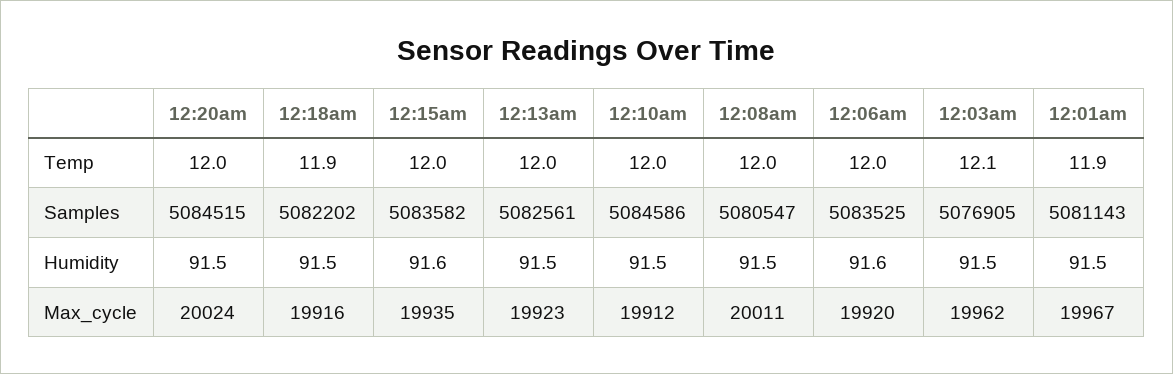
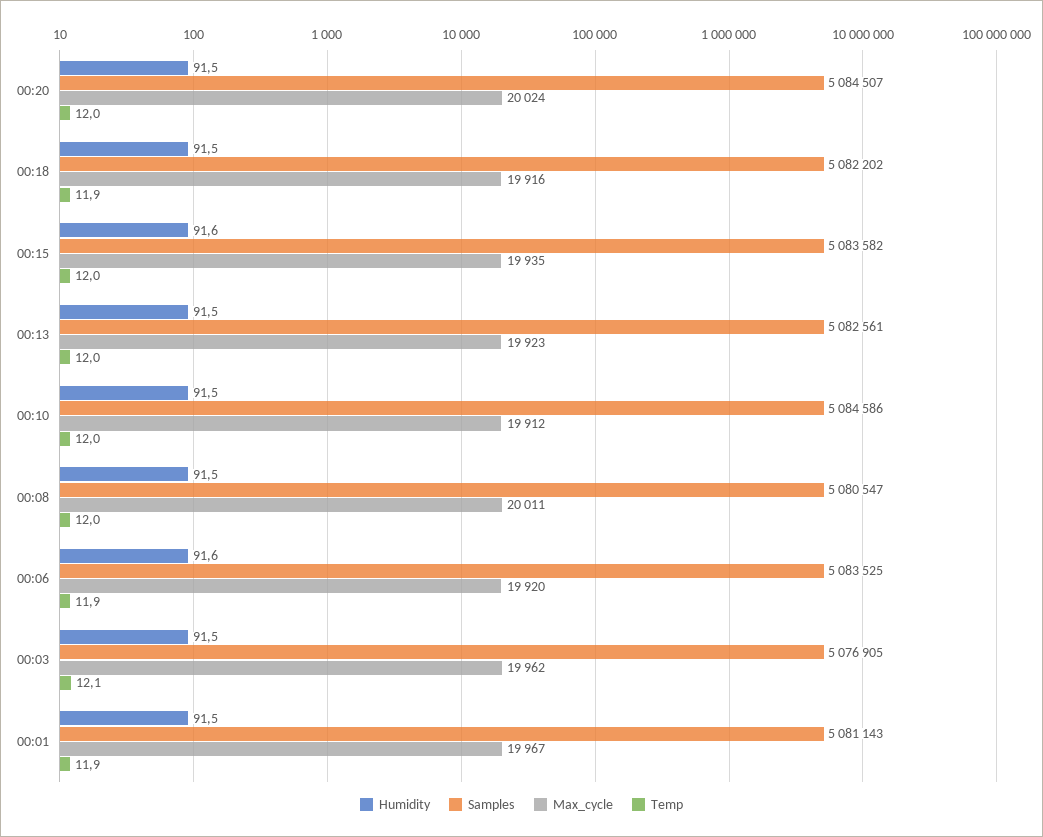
  {
    "Temp": {
      "12:20am": 12,
      "12:18am": 11.9,
      "12:15am": 12,
      "12:13am": 12,
      "12:10am": 12,
      "12:08am": 12,
-     "12:06am": 12,
+     "12:06am": 11.9,
      "12:03am": 12.1,
      "12:01am": 11.9
    },
    "Samples": {
-     "12:20am": 5084515,
+     "12:20am": 5084507,
      "12:18am": 5082202,
      "12:15am": 5083582,
      "12:13am": 5082561,
      "12:10am": 5084586,
      "12:08am": 5080547,
      "12:06am": 5083525,
      "12:03am": 5076905,
      "12:01am": 5081143
    },
    "Humidity": {
      "12:20am": 91.5,
      "12:18am": 91.5,
      "12:15am": 91.6,
      "12:13am": 91.5,
      "12:10am": 91.5,
      "12:08am": 91.5,
      "12:06am": 91.6,
      "12:03am": 91.5,
      "12:01am": 91.5
    },
    "Max_cycle": {
      "12:20am": 20024,
      "12:18am": 19916,
      "12:15am": 19935,
      "12:13am": 19923,
      "12:10am": 19912,
      "12:08am": 20011,
      "12:06am": 19920,
      "12:03am": 19962,
      "12:01am": 19967
    }
  }

